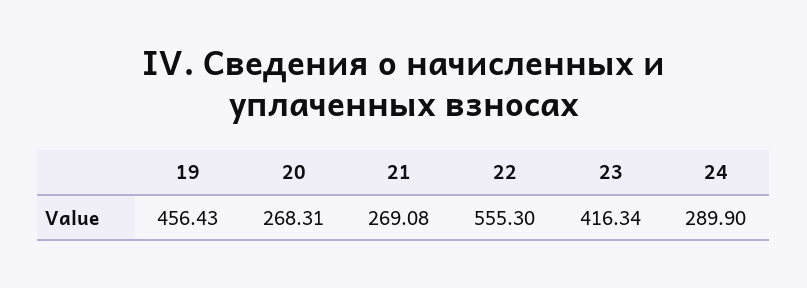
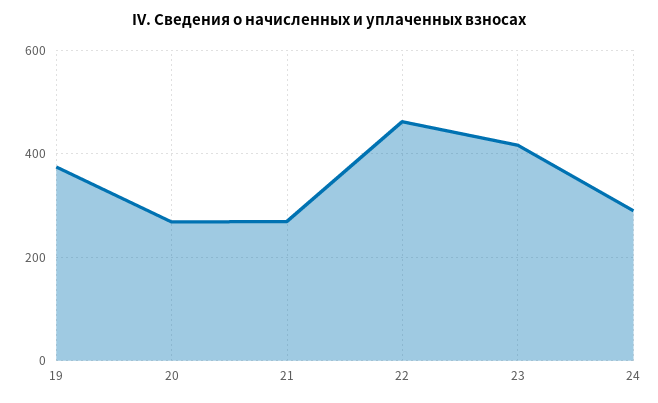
  {
-   "19": 456.43,
+   "19": 380,
    "20": 268.31,
    "21": 269.08,
-   "22": 555.3,
+   "22": 460,
    "23": 416.34,
    "24": 289.9
  }

